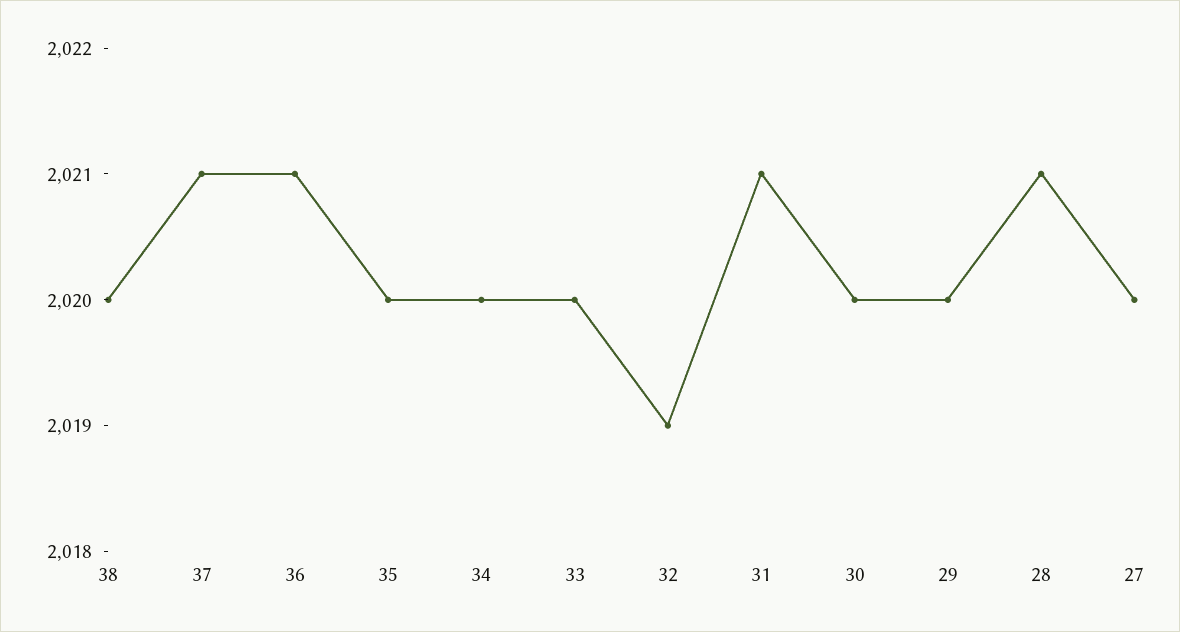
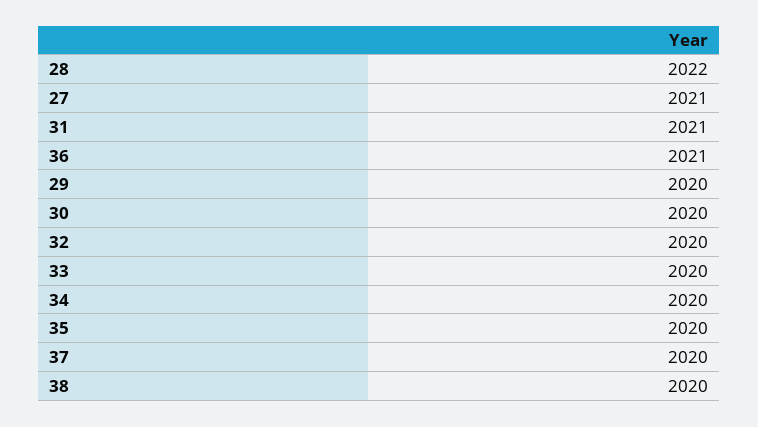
  {
    "38": 2020,
-   "37": 2021,
+   "37": 2020,
    "36": 2021,
    "35": 2020,
    "34": 2020,
    "33": 2020,
-   "32": 2019,
+   "32": 2020,
    "31": 2021,
    "30": 2020,
    "29": 2020,
-   "28": 2021,
+   "28": 2022,
-   "27": 2020
+   "27": 2021
  }

